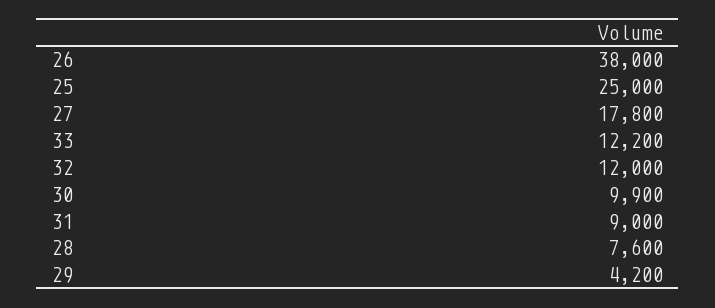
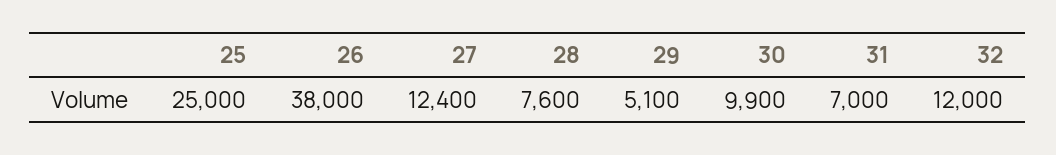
  {
    "26": 38000,
    "25": 25000,
-   "27": 17800,
+   "27": 12400,
-   "33": 12200,
    "32": 12000,
    "30": 9900,
-   "31": 9000,
+   "31": 7000,
    "28": 7600,
-   "29": 4200
+   "29": 5100
  }

